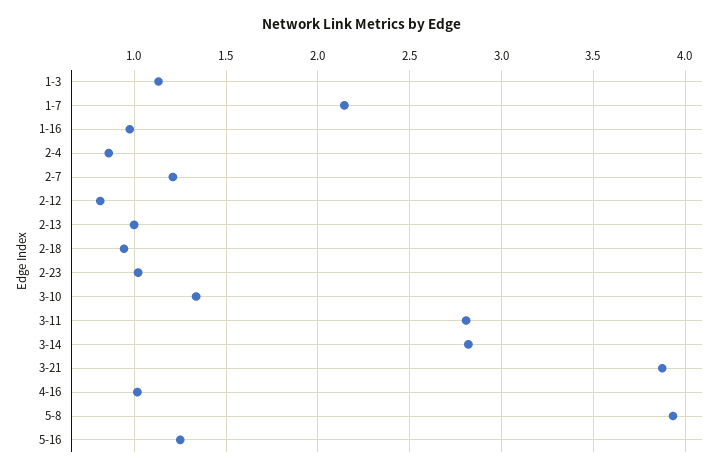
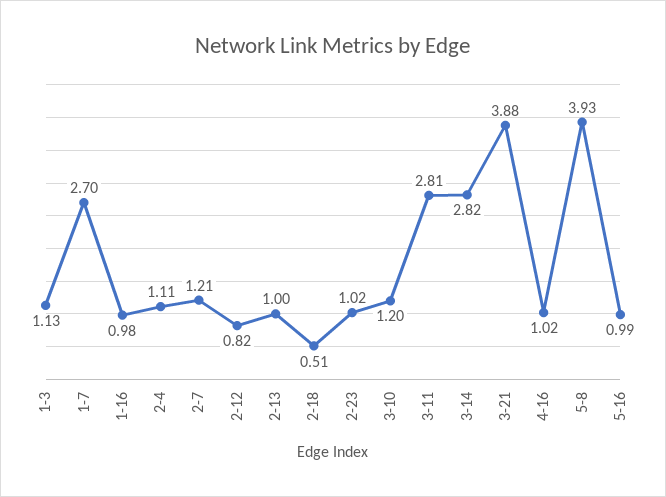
  {
    "1-3": 1.13,
-   "1-7": 2.15,
+   "1-7": 2.7,
    "1-16": 0.98,
-   "2-4": 0.85,
+   "2-4": 1.11,
    "2-7": 1.21,
    "2-12": 0.82,
    "2-13": 1,
-   "2-18": 0.95,
+   "2-18": 0.51,
    "2-23": 1.02,
-   "3-10": 1.35,
+   "3-10": 1.2,
    "3-11": 2.81,
    "3-14": 2.82,
    "3-21": 3.88,
    "4-16": 1.02,
    "5-8": 3.93,
-   "5-16": 1.25
+   "5-16": 0.99
  }

